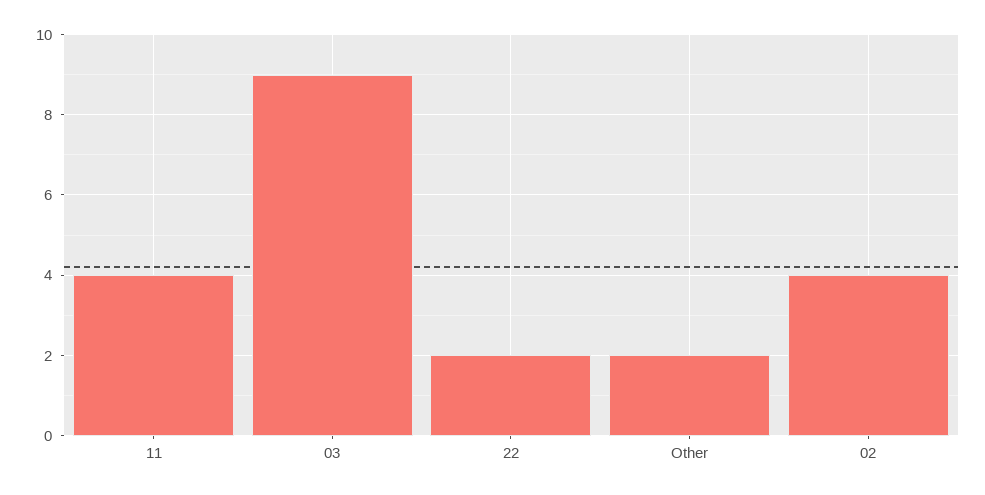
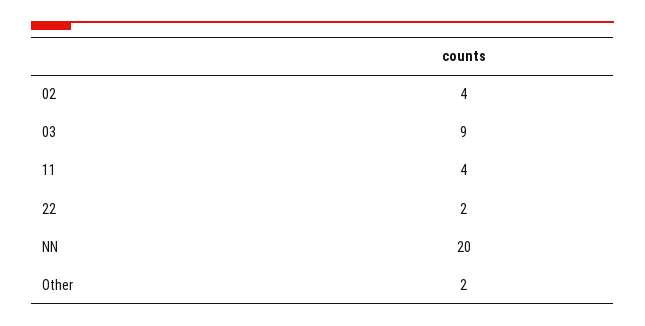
  {
    "11": 4,
    "03": 9,
    "22": 2,
    "Other": 2,
-   "02": 4
+   "02": 4,
+   "NN": 20
  }

